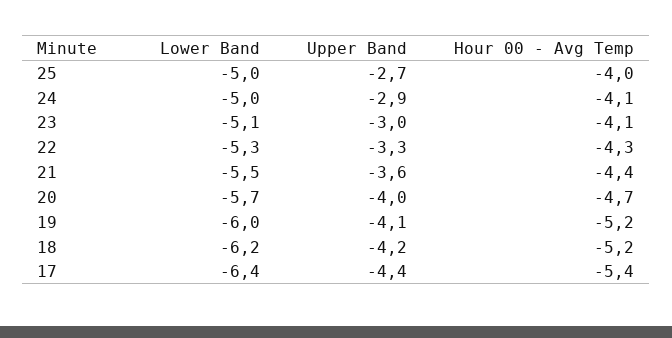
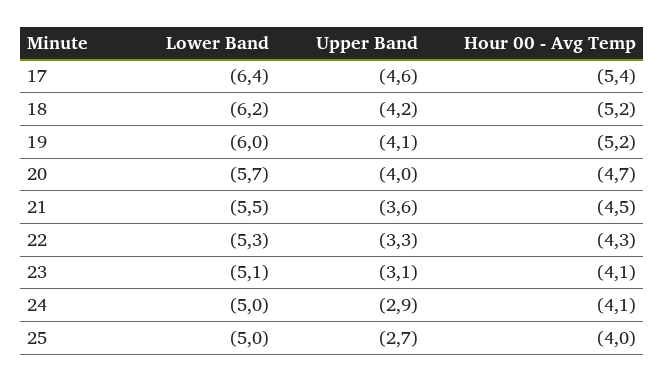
  {
    "Lower Band": {
      "25": -5,
      "24": -5,
      "23": -5.1,
      "22": -5.3,
      "21": -5.5,
      "20": -5.7,
      "19": -6,
      "18": -6.2,
      "17": -6.4
    },
    "Upper Band": {
      "25": -2.7,
      "24": -2.9,
-     "23": -3,
+     "23": -3.1,
      "22": -3.3,
      "21": -3.6,
      "20": -4,
      "19": -4.1,
      "18": -4.2,
-     "17": -4.4
+     "17": -4.6
    },
    "Hour 00 - Avg Temp": {
      "25": -4,
      "24": -4.1,
      "23": -4.1,
      "22": -4.3,
-     "21": -4.4,
+     "21": -4.5,
      "20": -4.7,
      "19": -5.2,
      "18": -5.2,
      "17": -5.4
    }
  }

